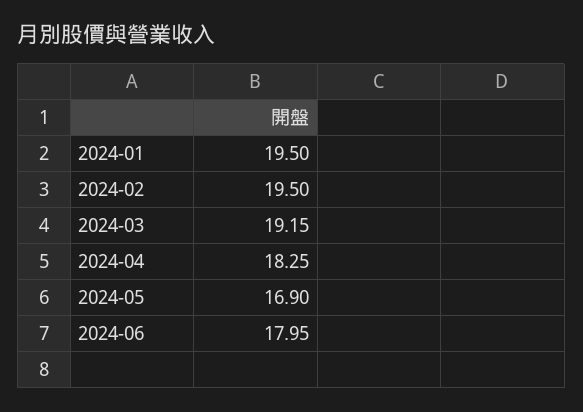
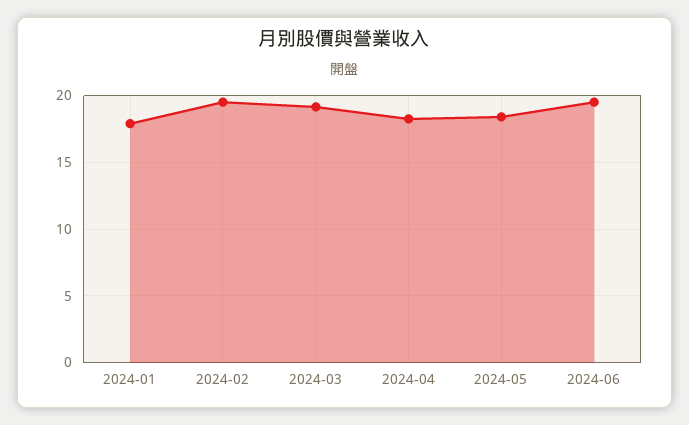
  {
-   "2024-01": 19.5,
+   "2024-01": 18,
    "2024-02": 19.5,
    "2024-03": 19.15,
    "2024-04": 18.25,
-   "2024-05": 16.9,
+   "2024-05": 18.5,
-   "2024-06": 17.95
+   "2024-06": 19.5
  }

